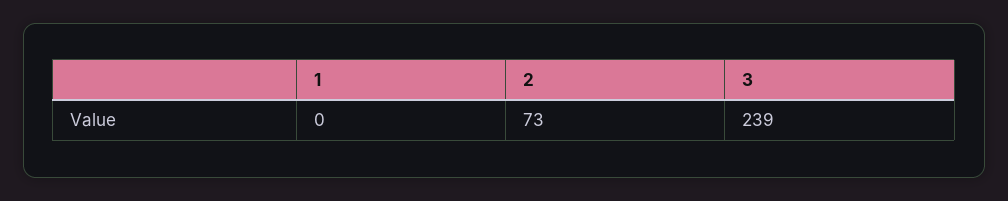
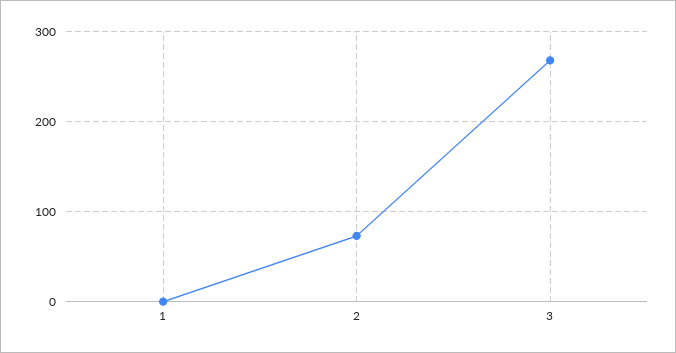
  {
    "1": 0,
    "2": 73,
-   "3": 239
+   "3": 270
  }

